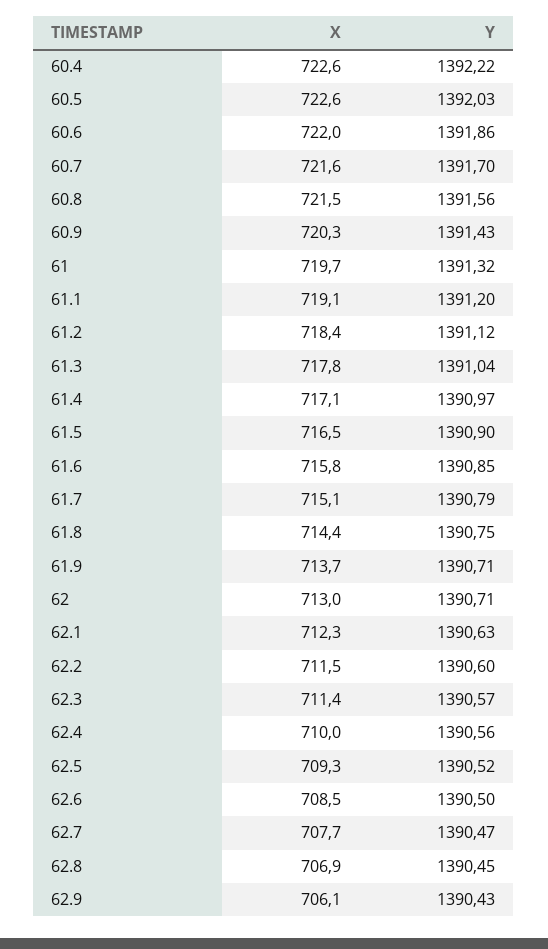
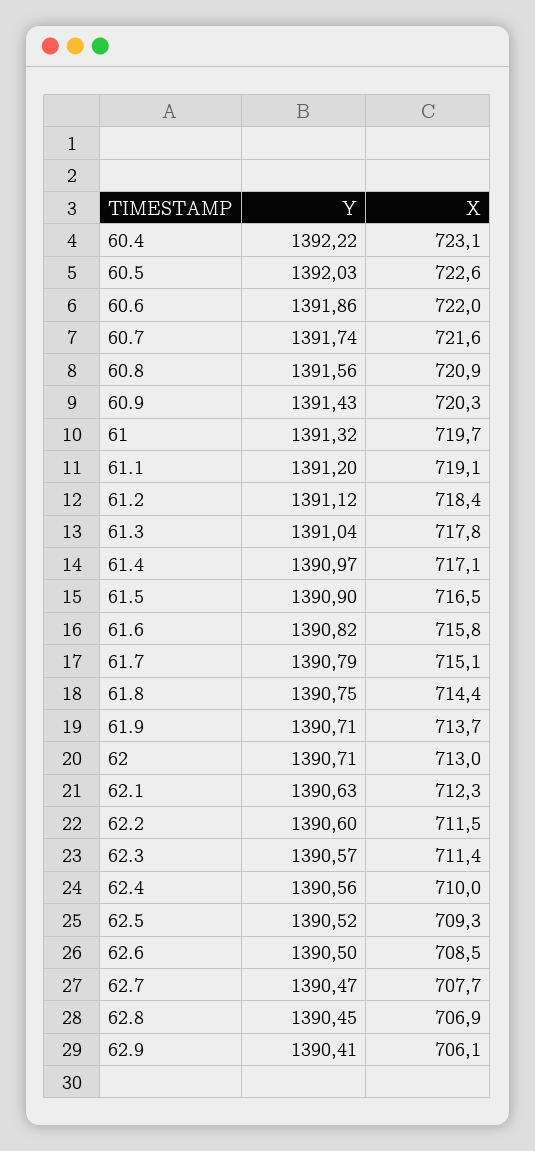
  {
    "X": {
-     "60.4": 722.6,
+     "60.4": 723.1,
      "60.5": 722.6,
      "60.6": 722,
      "60.7": 721.6,
-     "60.8": 721.5,
+     "60.8": 720.9,
      "60.9": 720.3,
      "61": 719.7,
      "61.1": 719.1,
      "61.2": 718.4,
      "61.3": 717.8,
      "61.4": 717.1,
      "61.5": 716.5,
      "61.6": 715.8,
      "61.7": 715.1,
      "61.8": 714.4,
      "61.9": 713.7,
      "62": 713,
      "62.1": 712.3,
      "62.2": 711.5,
      "62.3": 711.4,
      "62.4": 710,
      "62.5": 709.3,
      "62.6": 708.5,
      "62.7": 707.7,
      "62.8": 706.9,
      "62.9": 706.1
    },
    "Y": {
      "60.4": 1392.22,
      "60.5": 1392.03,
      "60.6": 1391.86,
-     "60.7": 1391.7,
+     "60.7": 1391.74,
      "60.8": 1391.56,
      "60.9": 1391.43,
      "61": 1391.32,
      "61.1": 1391.2,
      "61.2": 1391.12,
      "61.3": 1391.04,
      "61.4": 1390.97,
      "61.5": 1390.9,
-     "61.6": 1390.85,
+     "61.6": 1390.82,
      "61.7": 1390.79,
      "61.8": 1390.75,
      "61.9": 1390.71,
      "62": 1390.71,
      "62.1": 1390.63,
      "62.2": 1390.6,
      "62.3": 1390.57,
      "62.4": 1390.56,
      "62.5": 1390.52,
      "62.6": 1390.5,
      "62.7": 1390.47,
      "62.8": 1390.45,
-     "62.9": 1390.43
+     "62.9": 1390.41
    }
  }

